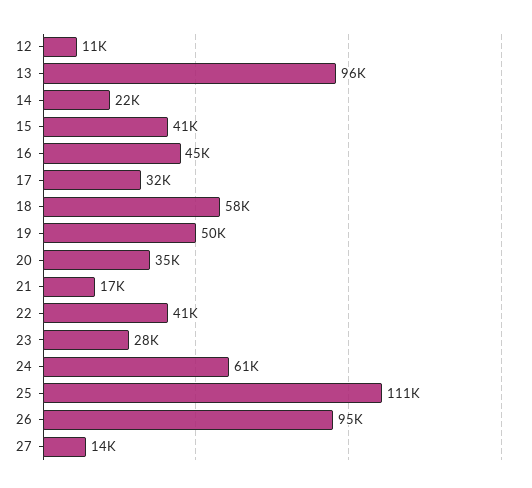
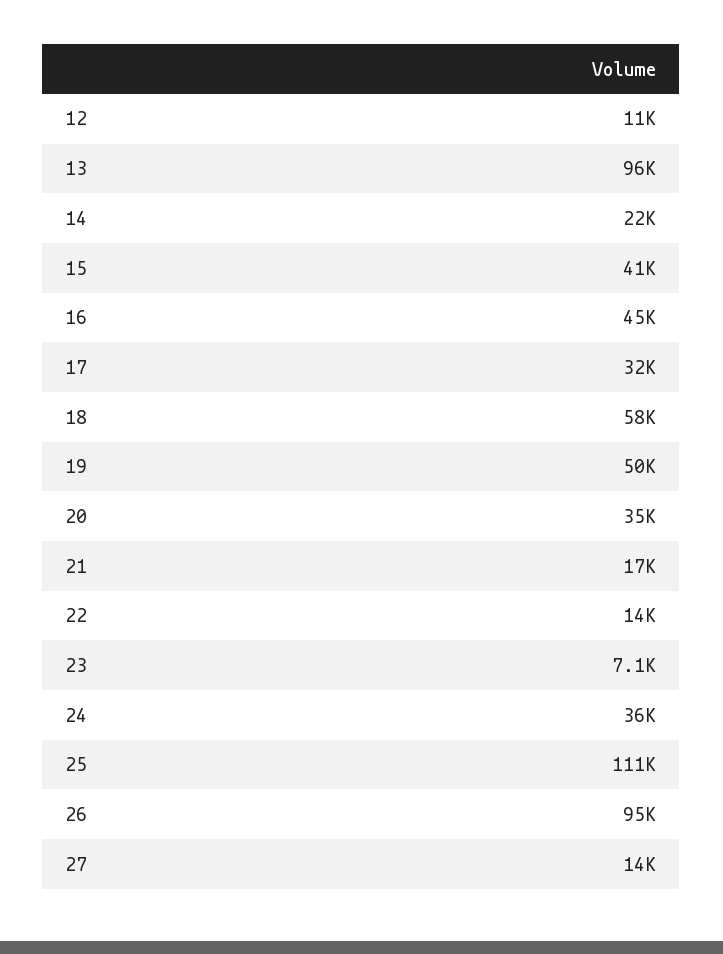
  {
    "12": 11000,
    "13": 96000,
    "14": 22000,
    "15": 41000,
    "16": 45000,
    "17": 32000,
    "18": 58000,
    "19": 50000,
    "20": 35000,
    "21": 17000,
-   "22": 41000,
+   "22": 14000,
-   "23": 28000,
+   "23": 7100,
-   "24": 61000,
+   "24": 36000,
    "25": 111000,
    "26": 95000,
    "27": 14000
  }

